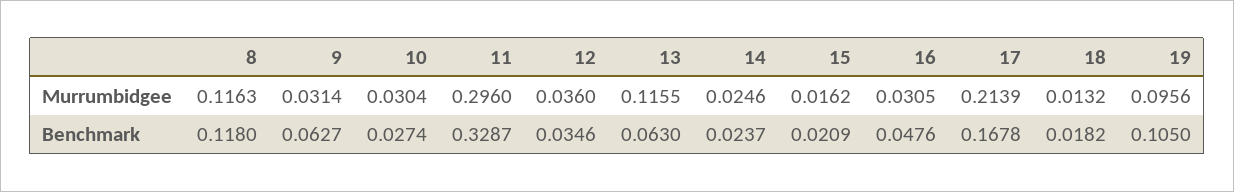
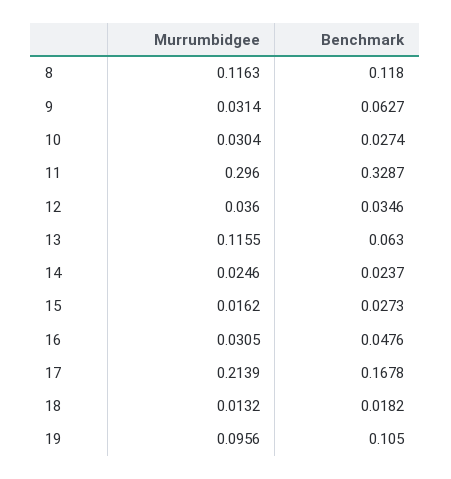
  {
    "8": {
      "Murrumbidgee": 0.1163,
      "Benchmark": 0.118
    },
    "9": {
      "Murrumbidgee": 0.0314,
      "Benchmark": 0.0627
    },
    "10": {
      "Murrumbidgee": 0.0304,
      "Benchmark": 0.0274
    },
    "11": {
      "Murrumbidgee": 0.296,
      "Benchmark": 0.3287
    },
    "12": {
      "Murrumbidgee": 0.036,
      "Benchmark": 0.0346
    },
    "13": {
      "Murrumbidgee": 0.1155,
      "Benchmark": 0.063
    },
    "14": {
      "Murrumbidgee": 0.0246,
      "Benchmark": 0.0237
    },
    "15": {
      "Murrumbidgee": 0.0162,
-     "Benchmark": 0.0209
+     "Benchmark": 0.0273
    },
    "16": {
      "Murrumbidgee": 0.0305,
      "Benchmark": 0.0476
    },
    "17": {
      "Murrumbidgee": 0.2139,
      "Benchmark": 0.1678
    },
    "18": {
      "Murrumbidgee": 0.0132,
      "Benchmark": 0.0182
    },
    "19": {
      "Murrumbidgee": 0.0956,
      "Benchmark": 0.105
    }
  }

